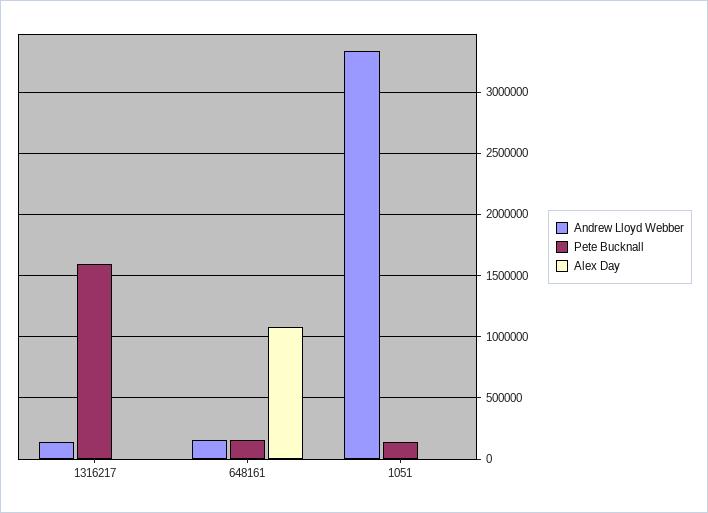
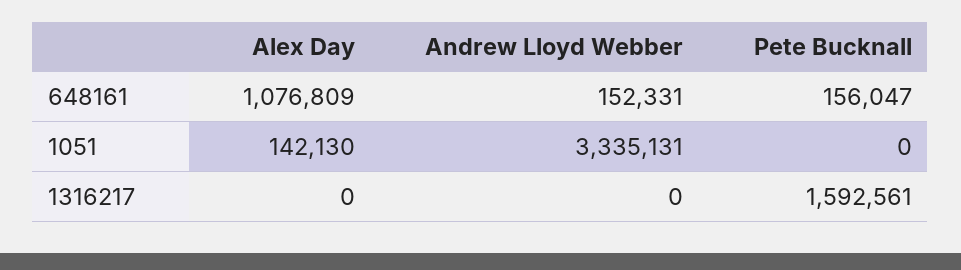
  {
    "Andrew Lloyd Webber": {
-     "1316217": 150000,
+     "1316217": 0,
      "648161": 152331,
      "1051": 3335131
    },
    "Pete Bucknall": {
      "1316217": 1592561,
      "648161": 156047,
-     "1051": 150000
+     "1051": 0
    },
    "Alex Day": {
      "1316217": 0,
      "648161": 1076809,
-     "1051": 0
+     "1051": 142130
    }
  }

